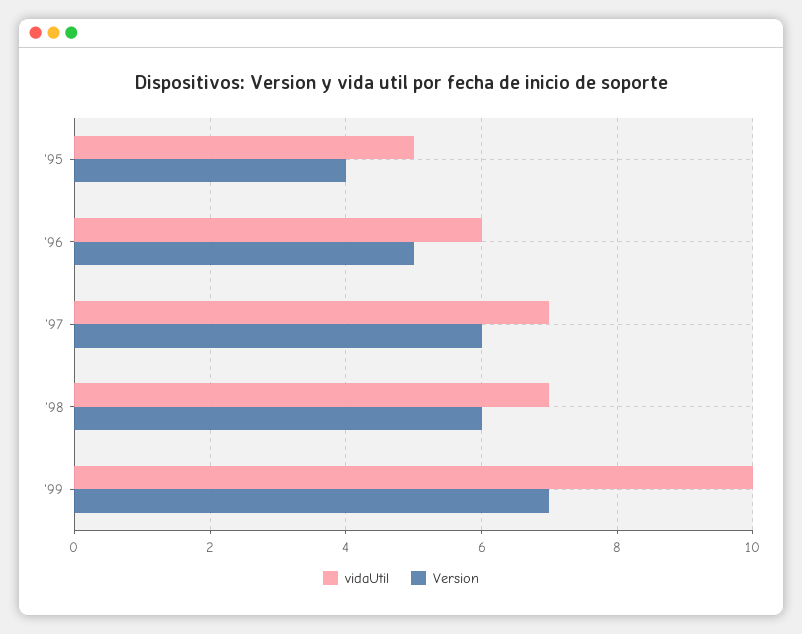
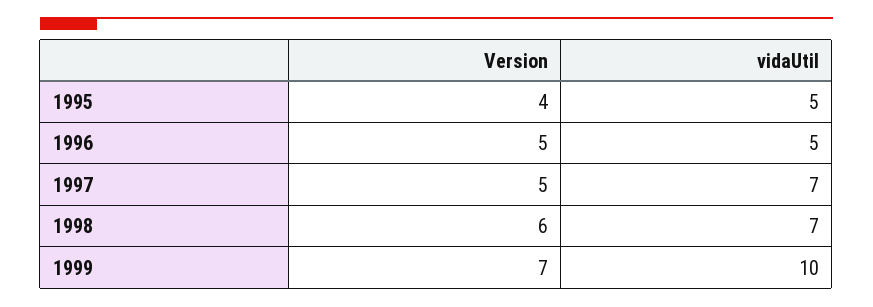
  {
    "vidaUtil": {
      "'95": 5,
-     "'96": 6,
+     "'96": 5,
      "'97": 7,
      "'98": 7,
      "'99": 10
    },
    "Version": {
      "'95": 4,
      "'96": 5,
-     "'97": 6,
+     "'97": 5,
      "'98": 6,
      "'99": 7
    }
  }

